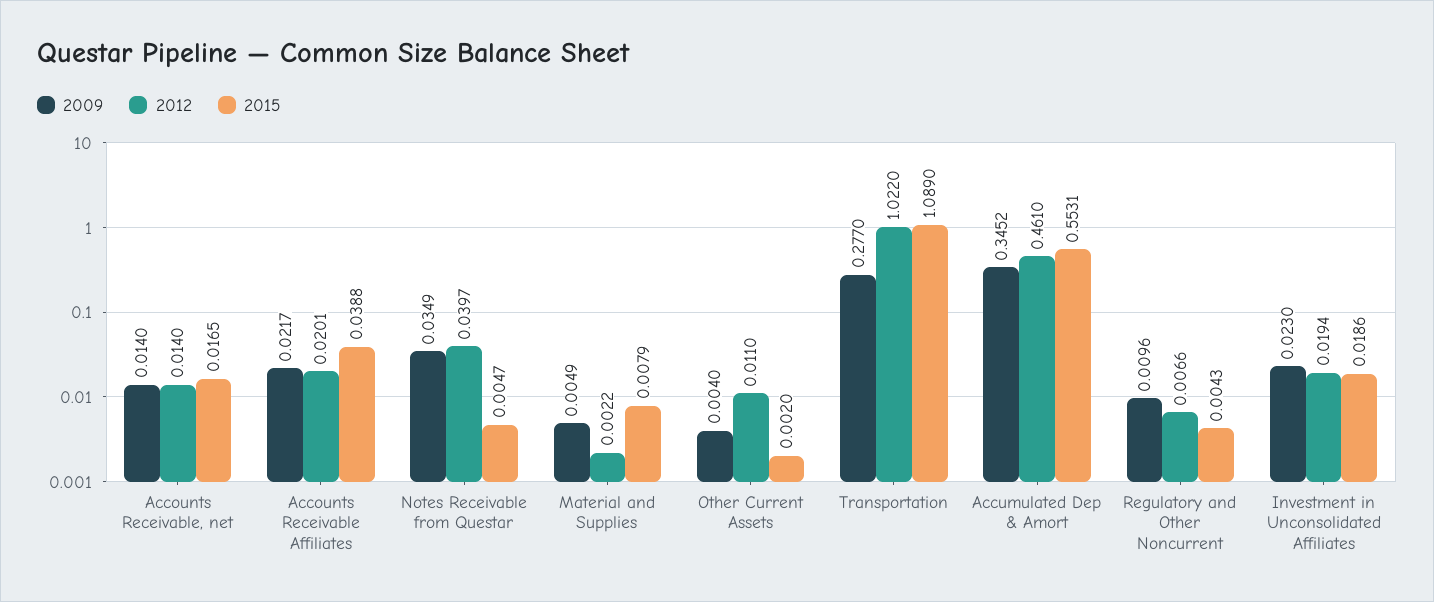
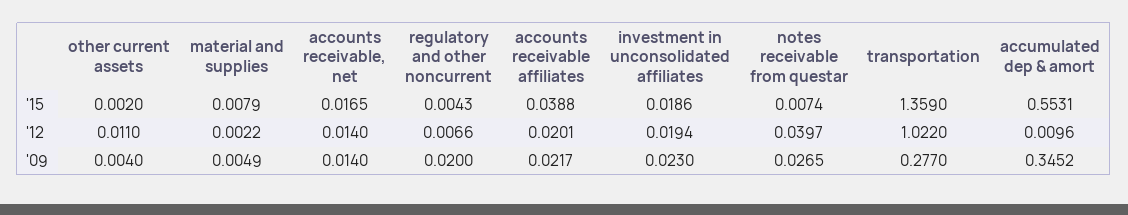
  {
    "2009": {
      "Accounts Receivable, net": 0.014,
      "Accounts Receivable Affiliates": 0.0217,
-     "Notes Receivable from Questar": 0.0349,
+     "Notes Receivable from Questar": 0.0265,
      "Material and Supplies": 0.0049,
      "Other Current Assets": 0.004,
      "Transportation": 0.277,
      "Accumulated Dep & Amort": 0.3452,
-     "Regulatory and Other Noncurrent": 0.0096,
+     "Regulatory and Other Noncurrent": 0.02,
      "Investment in Unconsolidated Affiliates": 0.023
    },
    "2012": {
      "Accounts Receivable, net": 0.014,
      "Accounts Receivable Affiliates": 0.0201,
      "Notes Receivable from Questar": 0.0397,
      "Material and Supplies": 0.0022,
      "Other Current Assets": 0.011,
      "Transportation": 1.022,
-     "Accumulated Dep & Amort": 0.461,
+     "Accumulated Dep & Amort": 0.0096,
      "Regulatory and Other Noncurrent": 0.0066,
      "Investment in Unconsolidated Affiliates": 0.0194
    },
    "2015": {
      "Accounts Receivable, net": 0.0165,
      "Accounts Receivable Affiliates": 0.0388,
-     "Notes Receivable from Questar": 0.0047,
+     "Notes Receivable from Questar": 0.0074,
      "Material and Supplies": 0.0079,
      "Other Current Assets": 0.002,
-     "Transportation": 1.089,
+     "Transportation": 1.359,
      "Accumulated Dep & Amort": 0.5531,
      "Regulatory and Other Noncurrent": 0.0043,
      "Investment in Unconsolidated Affiliates": 0.0186
    }
  }

